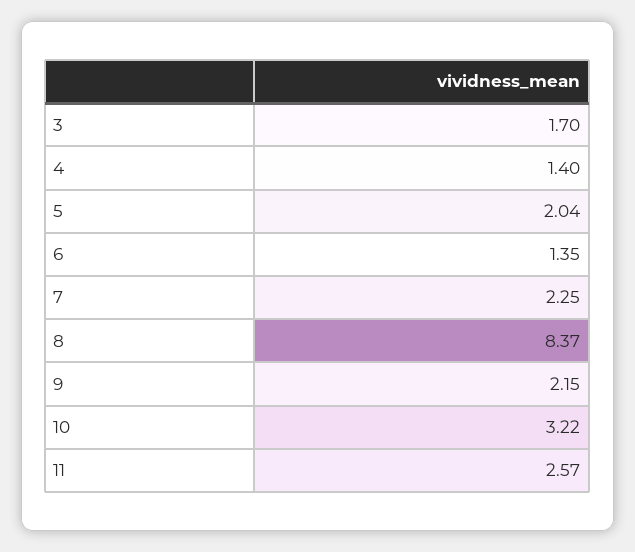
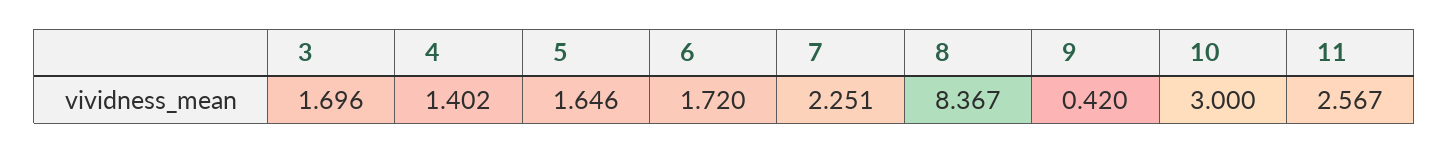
  {
    "3": 1.696,
    "4": 1.402,
-   "5": 2.04,
+   "5": 1.646,
-   "6": 1.35,
+   "6": 1.72,
    "7": 2.251,
    "8": 8.367,
-   "9": 2.15,
+   "9": 0.42,
-   "10": 3.22,
+   "10": 3,
    "11": 2.567
  }

